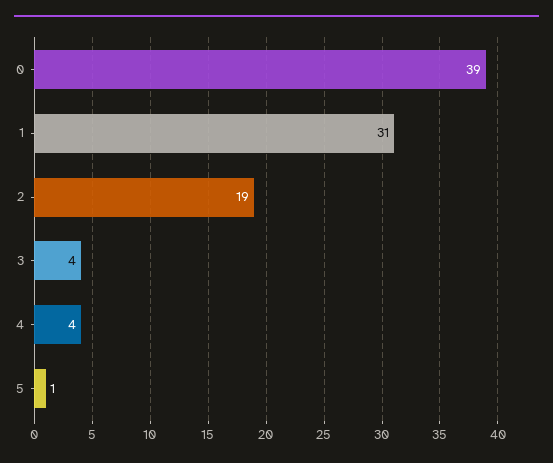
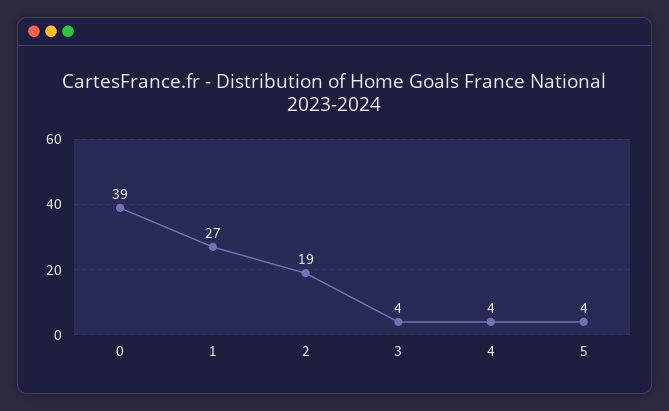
  {
    "0": 39,
-   "1": 31,
+   "1": 27,
    "2": 19,
    "3": 4,
    "4": 4,
-   "5": 1
+   "5": 4
  }

